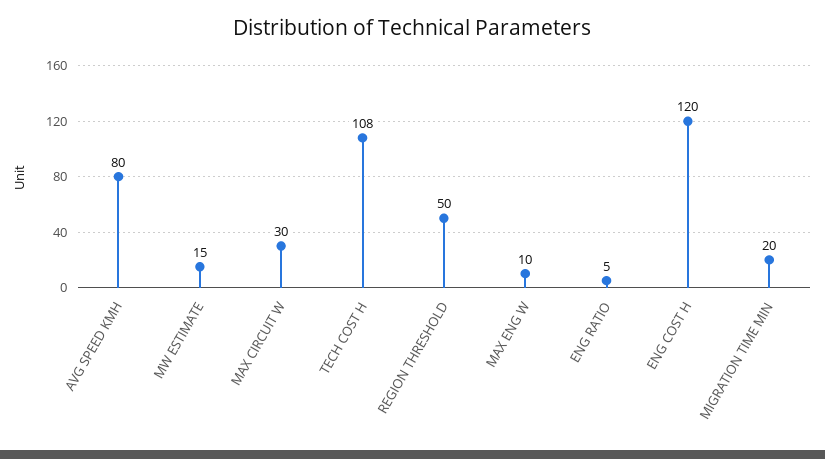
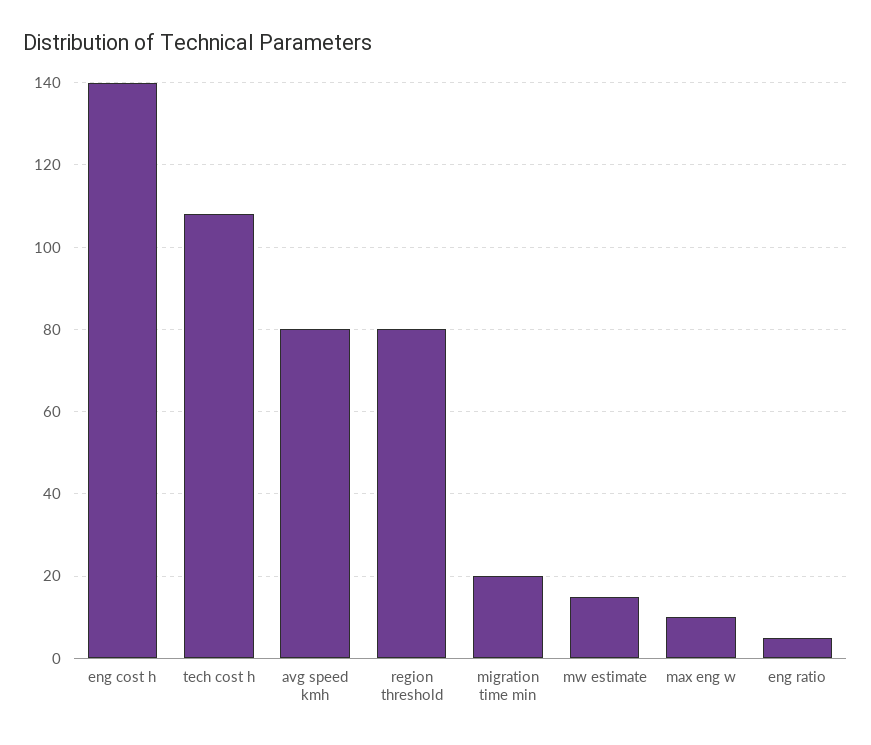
  {
    "AVG SPEED KMH": 80,
    "MW ESTIMATE": 15,
-   "MAX CIRCUIT W": 30,
    "TECH COST H": 108,
-   "REGION THRESHOLD": 50,
+   "REGION THRESHOLD": 80,
    "MAX ENG W": 10,
    "ENG RATIO": 5,
-   "ENG COST H": 120,
+   "ENG COST H": 140,
    "MIGRATION TIME MIN": 20
  }

